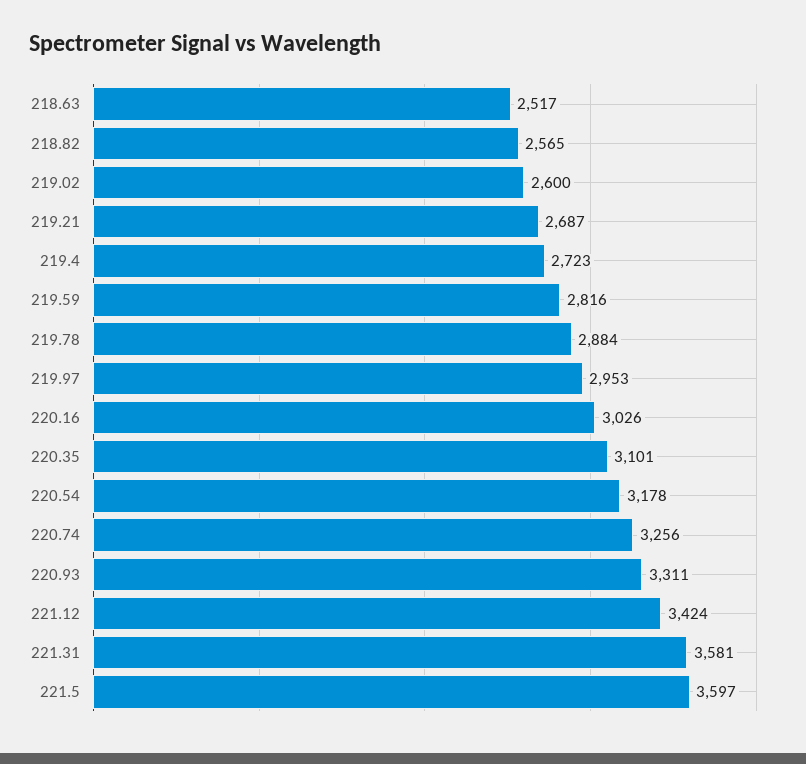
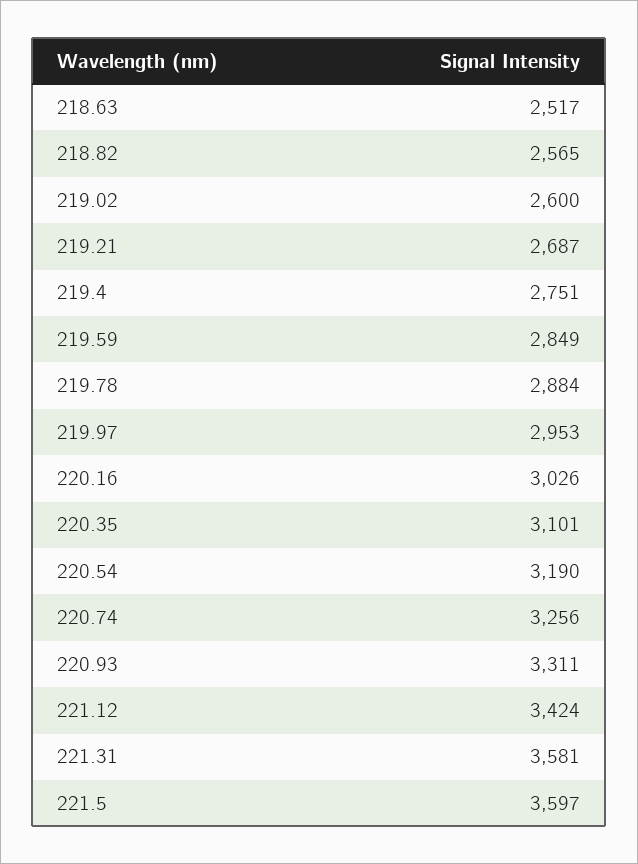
  {
    "218.63": 2517,
    "218.82": 2565,
    "219.02": 2600,
    "219.21": 2687,
-   "219.4": 2723,
+   "219.4": 2751,
-   "219.59": 2816,
+   "219.59": 2849,
    "219.78": 2884,
    "219.97": 2953,
    "220.16": 3026,
    "220.35": 3101,
-   "220.54": 3178,
+   "220.54": 3190,
    "220.74": 3256,
    "220.93": 3311,
    "221.12": 3424,
    "221.31": 3581,
    "221.5": 3597
  }

